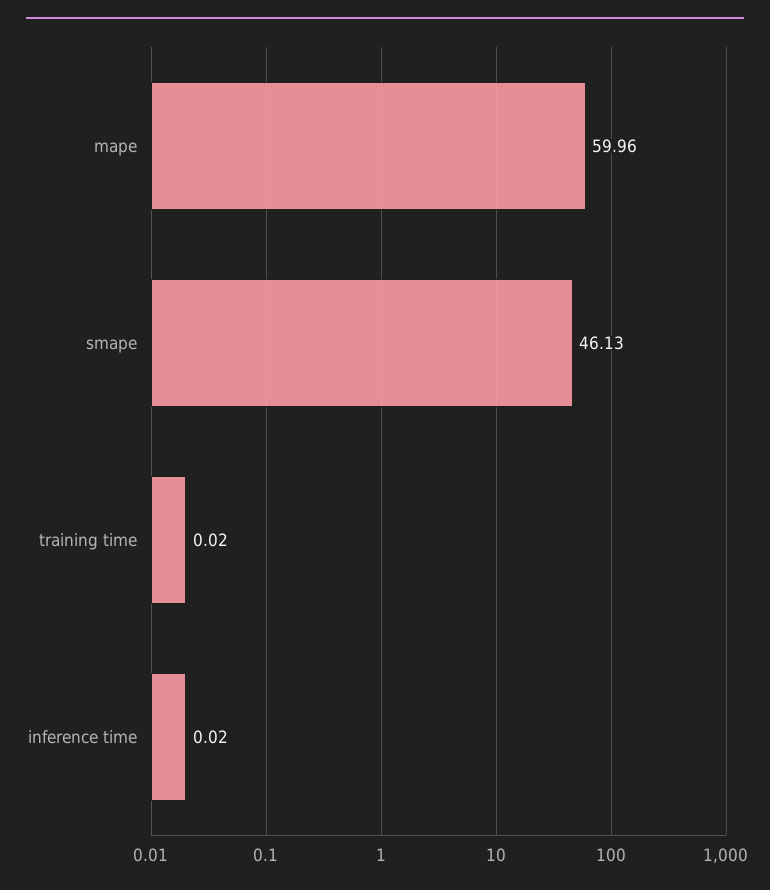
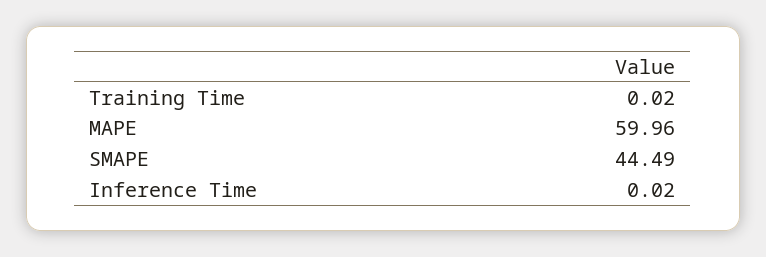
  {
    "mape": 59.96,
-   "smape": 46.13,
+   "smape": 44.49,
    "training time": 0.02,
    "inference time": 0.02
  }

